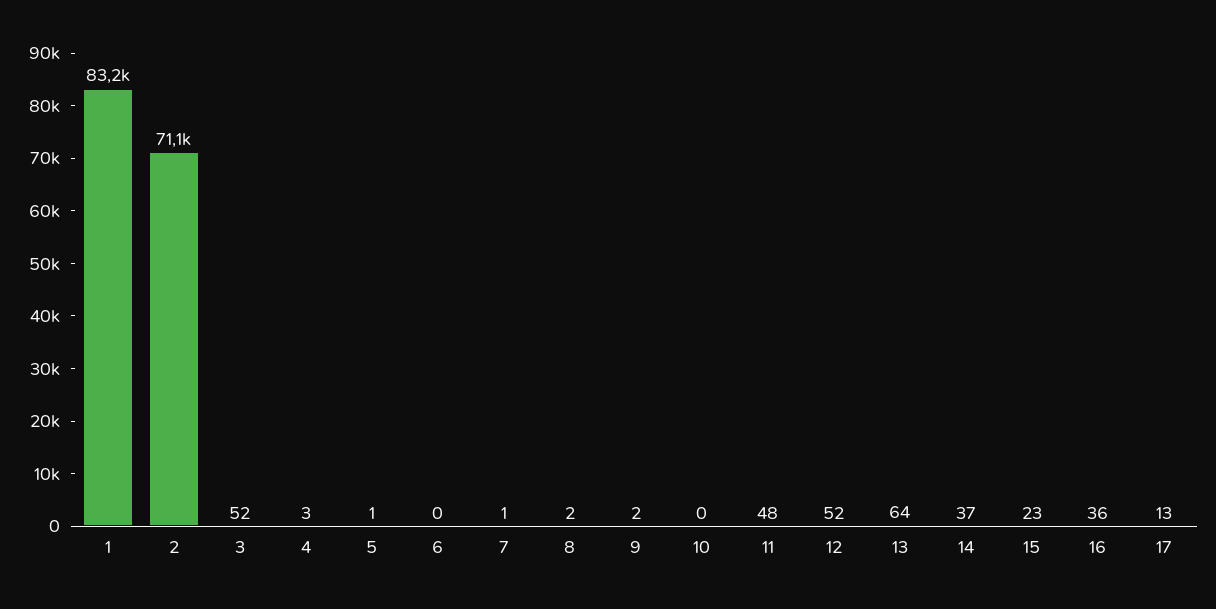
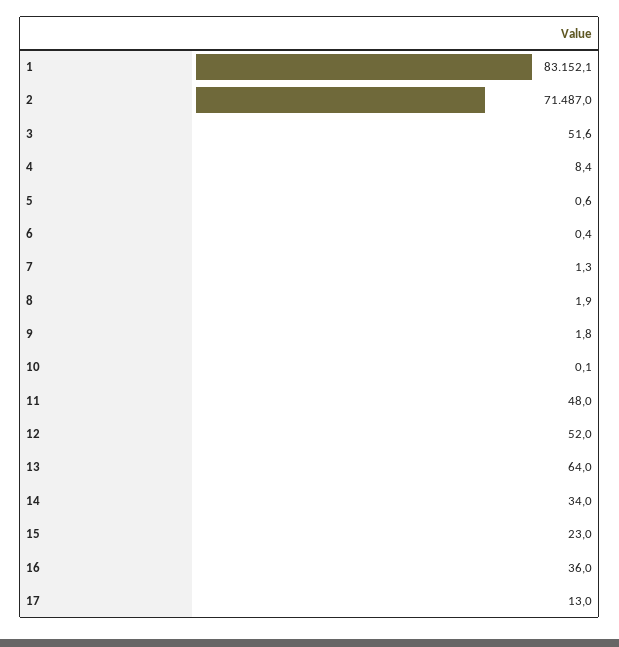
  {
    "1": 83152.1,
-   "2": 71100,
+   "2": 71487,
    "3": 51.6,
-   "4": 3,
+   "4": 8.4,
    "5": 0.6,
    "6": 0.4,
    "7": 1.3,
    "8": 1.9,
    "9": 1.8,
    "10": 0.1,
    "11": 48,
    "12": 52,
    "13": 64,
-   "14": 37,
+   "14": 34,
    "15": 23,
    "16": 36,
    "17": 13
  }

